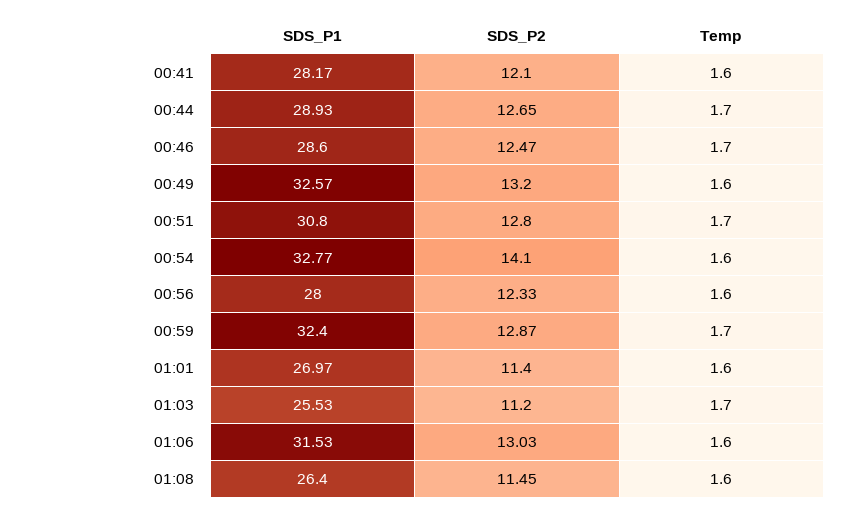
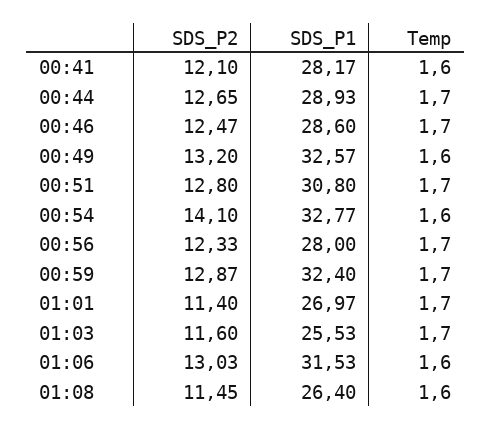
  {
    "SDS_P1": {
      "00:41": 28.17,
      "00:44": 28.93,
      "00:46": 28.6,
      "00:49": 32.57,
      "00:51": 30.8,
      "00:54": 32.77,
      "00:56": 28,
      "00:59": 32.4,
      "01:01": 26.97,
      "01:03": 25.53,
      "01:06": 31.53,
      "01:08": 26.4
    },
    "SDS_P2": {
      "00:41": 12.1,
      "00:44": 12.65,
      "00:46": 12.47,
      "00:49": 13.2,
      "00:51": 12.8,
      "00:54": 14.1,
      "00:56": 12.33,
      "00:59": 12.87,
      "01:01": 11.4,
-     "01:03": 11.2,
+     "01:03": 11.6,
      "01:06": 13.03,
      "01:08": 11.45
    },
    "Temp": {
      "00:41": 1.6,
      "00:44": 1.7,
      "00:46": 1.7,
      "00:49": 1.6,
      "00:51": 1.7,
      "00:54": 1.6,
-     "00:56": 1.6,
+     "00:56": 1.7,
      "00:59": 1.7,
-     "01:01": 1.6,
+     "01:01": 1.7,
      "01:03": 1.7,
      "01:06": 1.6,
      "01:08": 1.6
    }
  }

